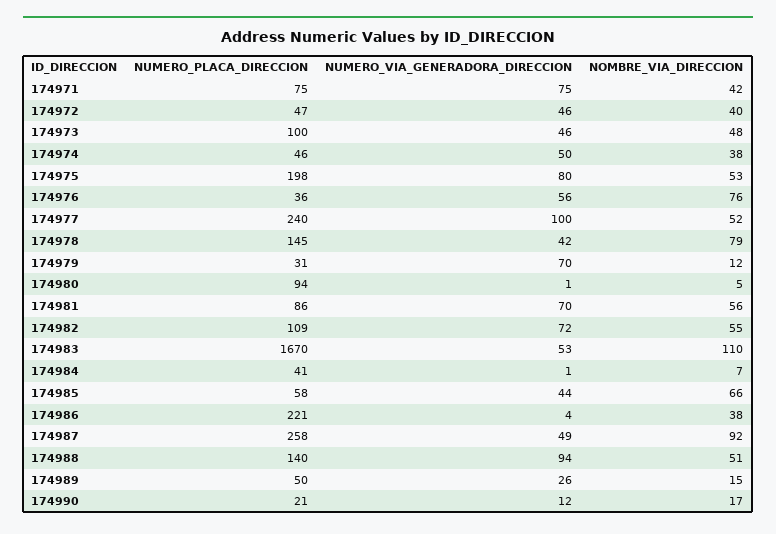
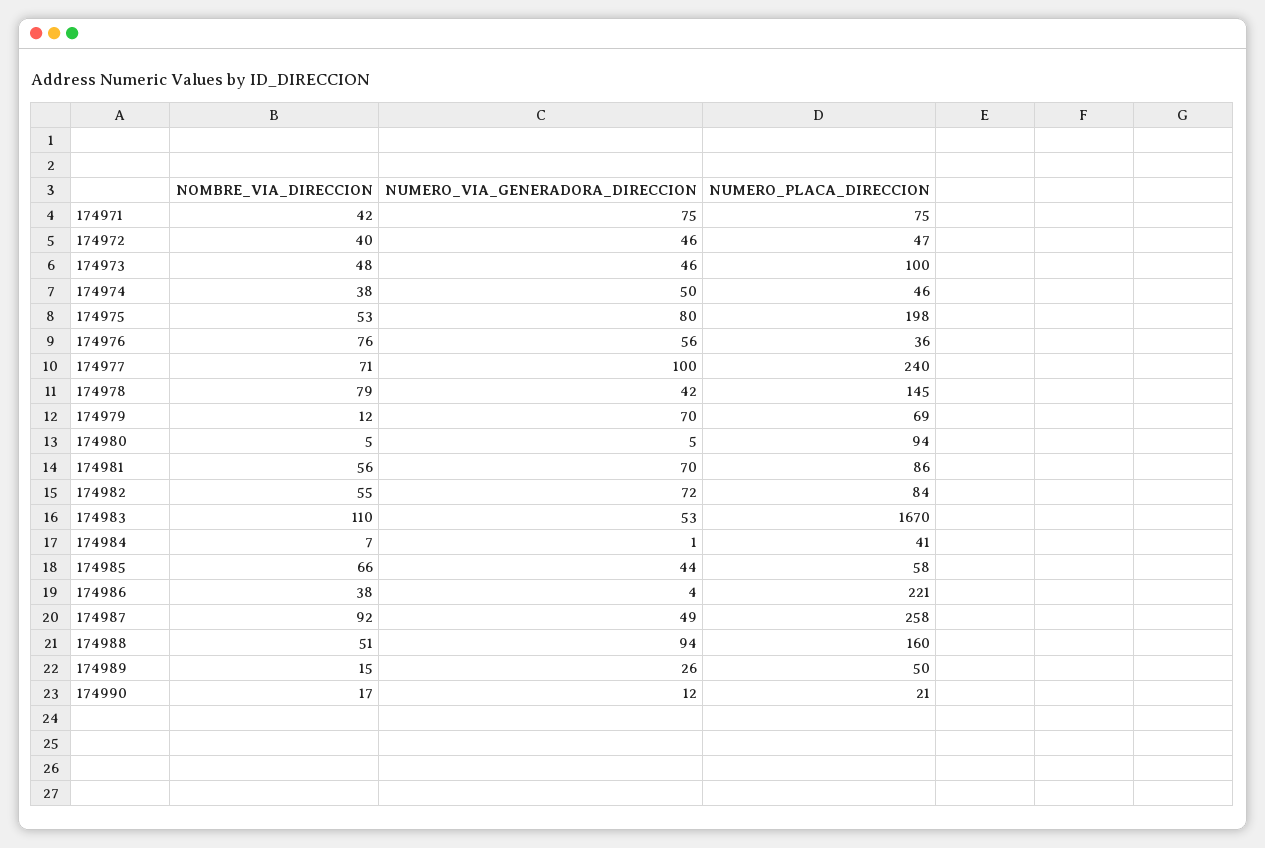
  {
    "NUMERO_PLACA_DIRECCION": {
      "174971": 75,
      "174972": 47,
      "174973": 100,
      "174974": 46,
      "174975": 198,
      "174976": 36,
      "174977": 240,
      "174978": 145,
-     "174979": 31,
+     "174979": 69,
      "174980": 94,
      "174981": 86,
-     "174982": 109,
+     "174982": 84,
      "174983": 1670,
      "174984": 41,
      "174985": 58,
      "174986": 221,
      "174987": 258,
-     "174988": 140,
+     "174988": 160,
      "174989": 50,
      "174990": 21
    },
    "NUMERO_VIA_GENERADORA_DIRECCION": {
      "174971": 75,
      "174972": 46,
      "174973": 46,
      "174974": 50,
      "174975": 80,
      "174976": 56,
      "174977": 100,
      "174978": 42,
      "174979": 70,
-     "174980": 1,
+     "174980": 5,
      "174981": 70,
      "174982": 72,
      "174983": 53,
      "174984": 1,
      "174985": 44,
      "174986": 4,
      "174987": 49,
      "174988": 94,
      "174989": 26,
      "174990": 12
    },
    "NOMBRE_VIA_DIRECCION": {
      "174971": 42,
      "174972": 40,
      "174973": 48,
      "174974": 38,
      "174975": 53,
      "174976": 76,
-     "174977": 52,
+     "174977": 71,
      "174978": 79,
      "174979": 12,
      "174980": 5,
      "174981": 56,
      "174982": 55,
      "174983": 110,
      "174984": 7,
      "174985": 66,
      "174986": 38,
      "174987": 92,
      "174988": 51,
      "174989": 15,
      "174990": 17
    }
  }

